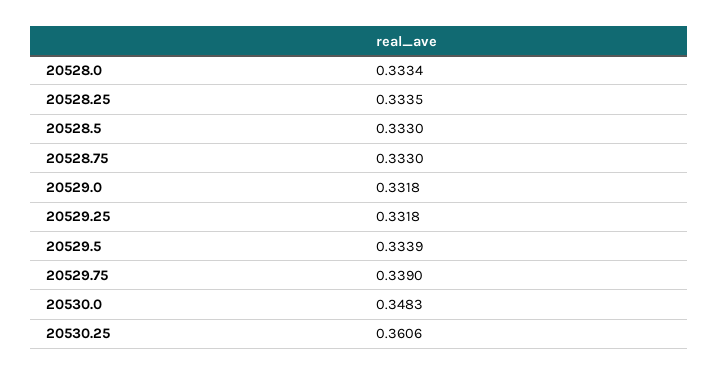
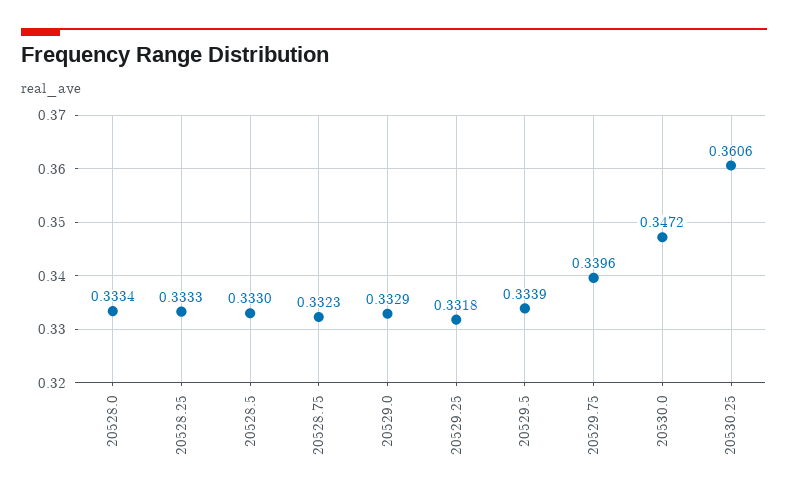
  {
    "20528.0": 0.3334,
-   "20528.25": 0.3335,
+   "20528.25": 0.3333,
    "20528.5": 0.333,
-   "20528.75": 0.333,
+   "20528.75": 0.3323,
-   "20529.0": 0.3318,
+   "20529.0": 0.3329,
    "20529.25": 0.3318,
    "20529.5": 0.3339,
-   "20529.75": 0.339,
+   "20529.75": 0.3396,
-   "20530.0": 0.3483,
+   "20530.0": 0.3472,
    "20530.25": 0.3606
  }

